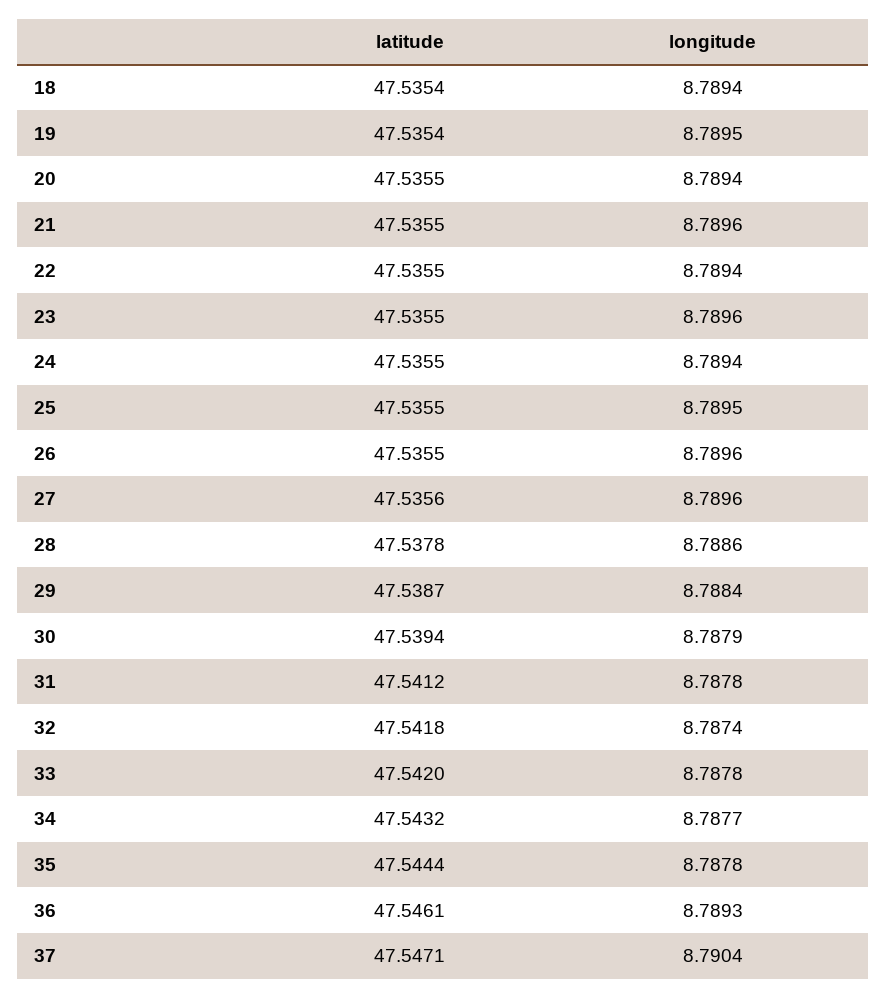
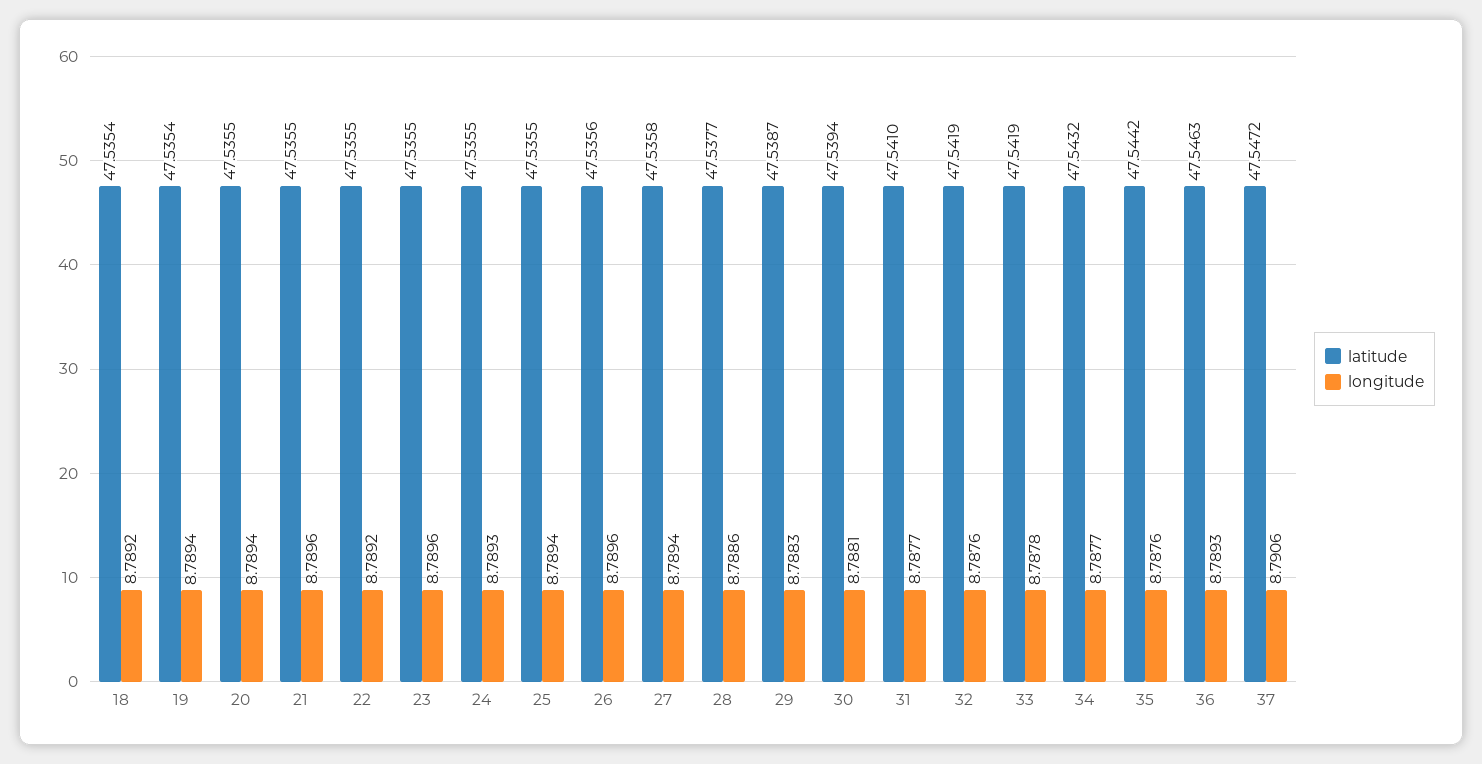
  {
    "latitude": {
      "18": 47.5354,
      "19": 47.5354,
      "20": 47.5355,
      "21": 47.5355,
      "22": 47.5355,
      "23": 47.5355,
      "24": 47.5355,
      "25": 47.5355,
-     "26": 47.5355,
+     "26": 47.5356,
-     "27": 47.5356,
+     "27": 47.5358,
-     "28": 47.5378,
+     "28": 47.5377,
      "29": 47.5387,
      "30": 47.5394,
-     "31": 47.5412,
+     "31": 47.541,
-     "32": 47.5418,
+     "32": 47.5419,
-     "33": 47.542,
+     "33": 47.5419,
      "34": 47.5432,
-     "35": 47.5444,
+     "35": 47.5442,
-     "36": 47.5461,
+     "36": 47.5463,
-     "37": 47.5471
+     "37": 47.5472
    },
    "longitude": {
-     "18": 8.7894,
+     "18": 8.7892,
-     "19": 8.7895,
+     "19": 8.7894,
      "20": 8.7894,
      "21": 8.7896,
-     "22": 8.7894,
+     "22": 8.7892,
      "23": 8.7896,
-     "24": 8.7894,
+     "24": 8.7893,
-     "25": 8.7895,
+     "25": 8.7894,
      "26": 8.7896,
-     "27": 8.7896,
+     "27": 8.7894,
      "28": 8.7886,
-     "29": 8.7884,
+     "29": 8.7883,
-     "30": 8.7879,
+     "30": 8.7881,
-     "31": 8.7878,
+     "31": 8.7877,
-     "32": 8.7874,
+     "32": 8.7876,
      "33": 8.7878,
      "34": 8.7877,
-     "35": 8.7878,
+     "35": 8.7876,
      "36": 8.7893,
-     "37": 8.7904
+     "37": 8.7906
    }
  }

